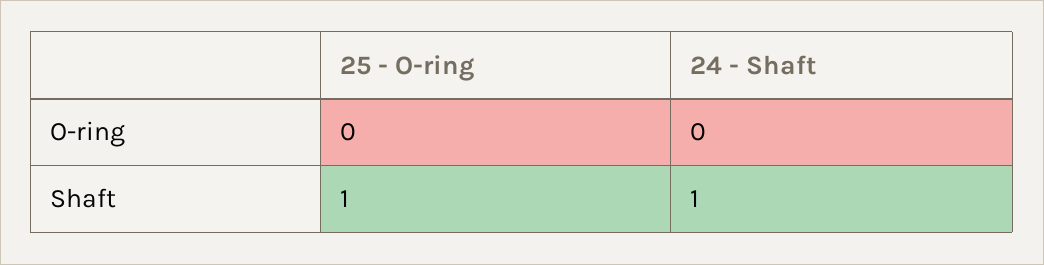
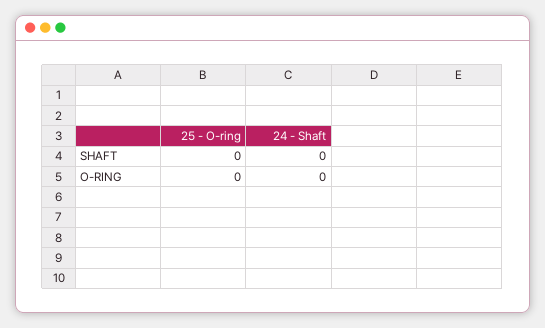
  {
    "25 - O-ring": {
      "O-ring": 0,
-     "Shaft": 1
+     "Shaft": 0
    },
    "24 - Shaft": {
      "O-ring": 0,
-     "Shaft": 1
+     "Shaft": 0
    }
  }

